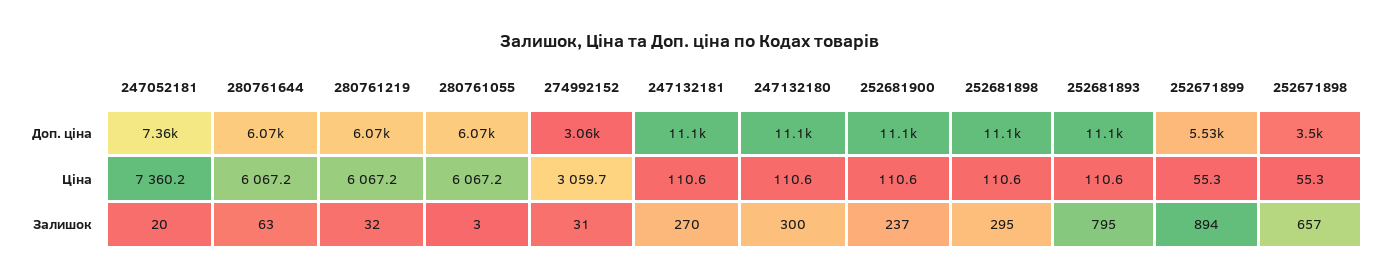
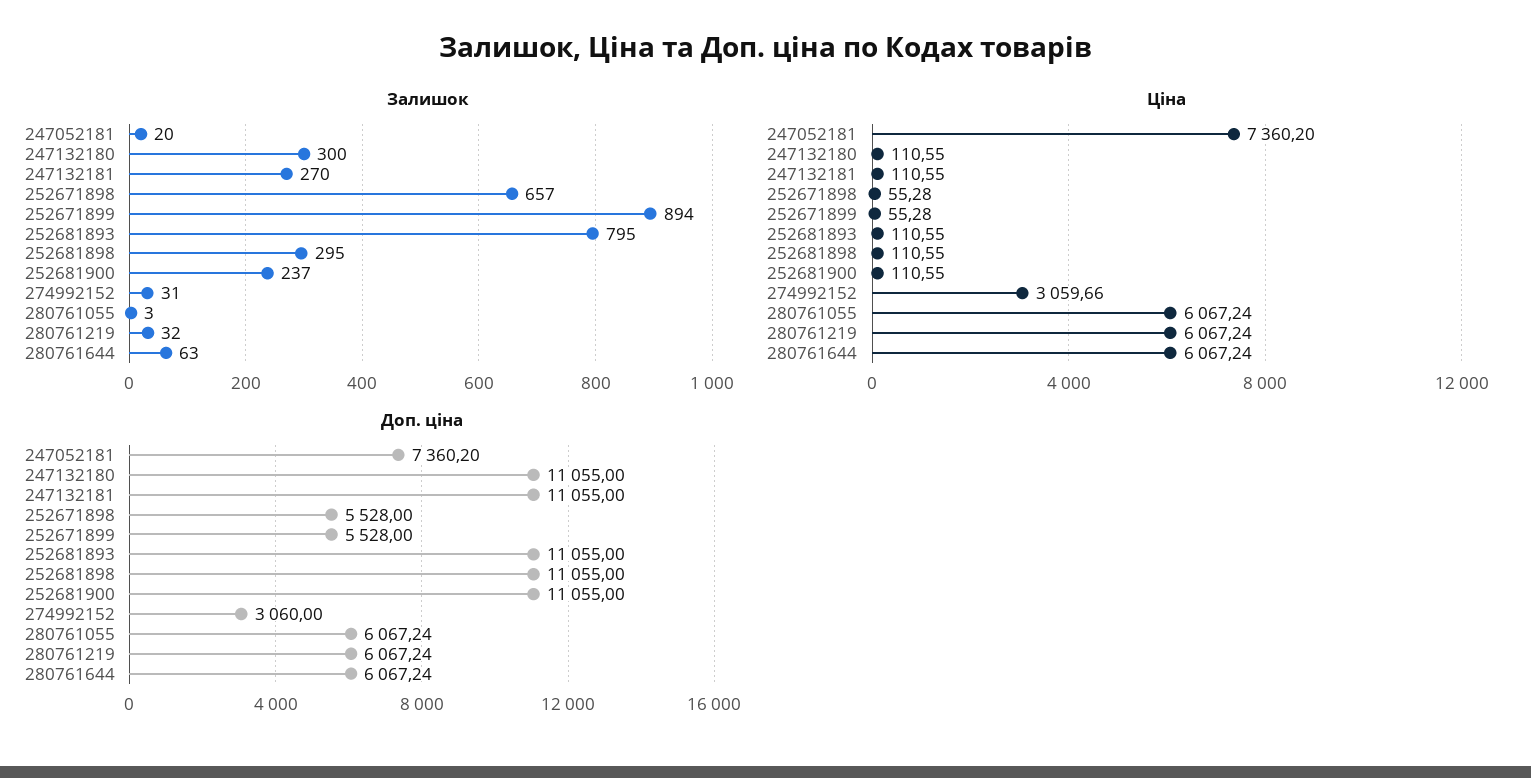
  {
    "Доп. ціна": {
      "247052181": 7360.2,
      "280761644": 6067.24,
      "280761219": 6067.24,
      "280761055": 6067.24,
      "274992152": 3060,
      "247132181": 11055,
      "247132180": 11055,
      "252681900": 11055,
      "252681898": 11055,
      "252681893": 11055,
      "252671899": 5528,
-     "252671898": 3500
+     "252671898": 5528
    },
    "Ціна": {
      "247052181": 7360.2,
      "280761644": 6067.24,
      "280761219": 6067.24,
      "280761055": 6067.24,
      "274992152": 3059.66,
      "247132181": 110.55,
      "247132180": 110.55,
      "252681900": 110.55,
      "252681898": 110.55,
      "252681893": 110.55,
      "252671899": 55.28,
      "252671898": 55.28
    },
    "Залишок": {
      "247052181": 20,
      "280761644": 63,
      "280761219": 32,
      "280761055": 3,
      "274992152": 31,
      "247132181": 270,
      "247132180": 300,
      "252681900": 237,
      "252681898": 295,
      "252681893": 795,
      "252671899": 894,
      "252671898": 657
    }
  }

